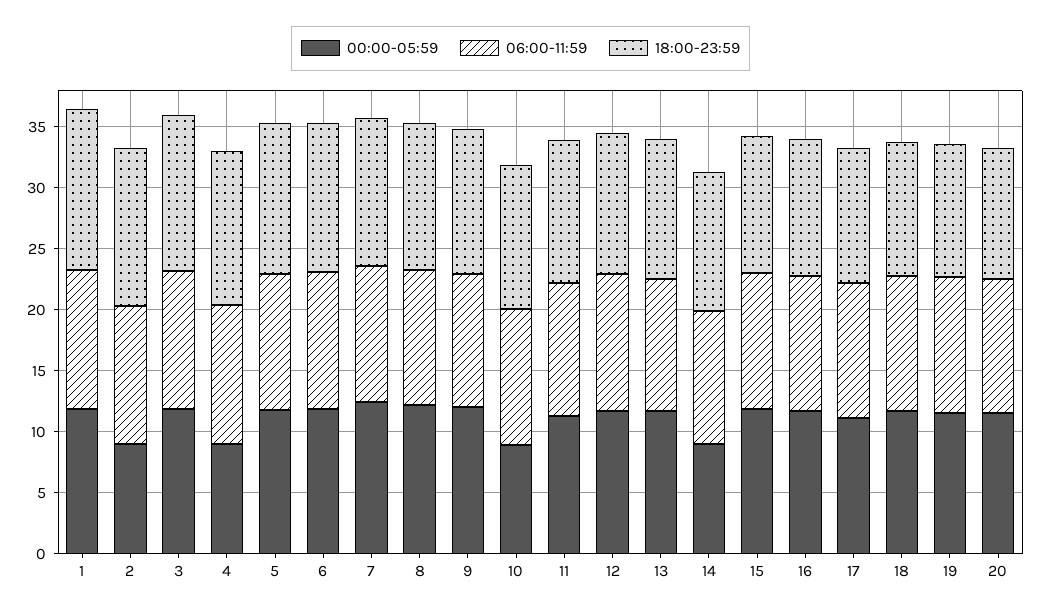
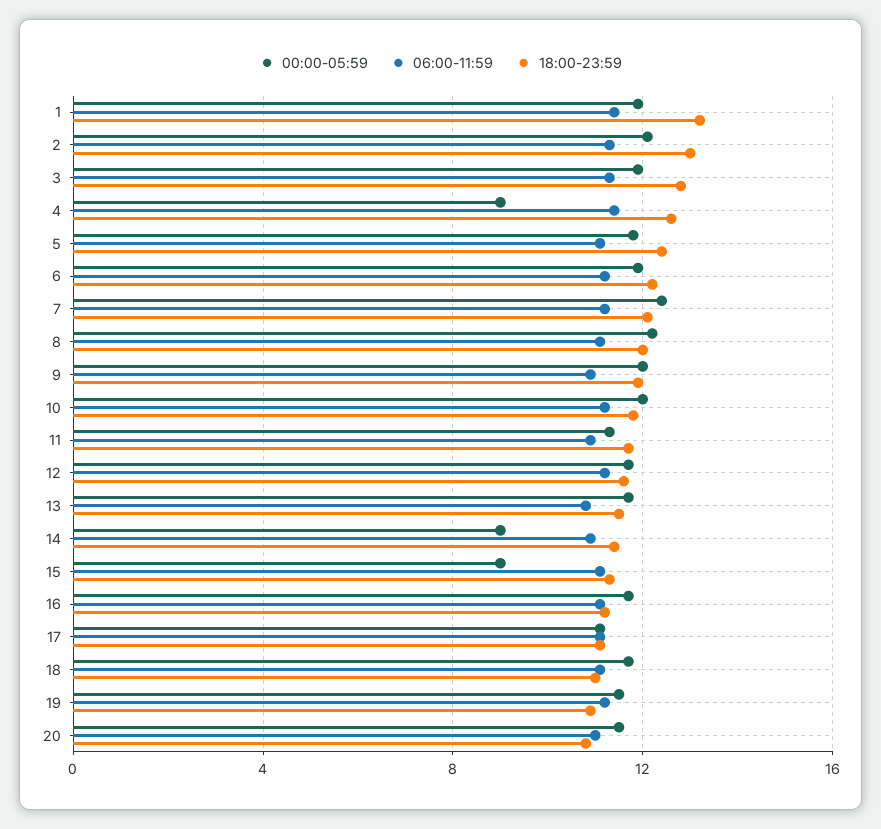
  {
    "00:00-05:59": {
      "1": 12,
-     "2": 9,
+     "2": 12,
      "3": 12,
      "4": 9,
      "5": 12,
      "6": 12,
      "7": 12.5,
      "8": 12,
      "9": 12,
-     "10": 9,
+     "10": 12,
      "11": 11.5,
      "12": 11.5,
      "13": 11.5,
      "14": 9,
-     "15": 12,
+     "15": 9,
      "16": 11.5,
      "17": 11,
      "18": 11.5,
      "19": 11.5,
      "20": 11.5
    },
    "06:00-11:59": {
      "1": 11.5,
      "2": 11.5,
      "3": 11.5,
      "4": 11.5,
      "5": 11,
      "6": 11,
      "7": 11,
      "8": 11,
      "9": 11,
      "10": 11,
      "11": 11,
      "12": 11,
      "13": 11,
      "14": 11,
      "15": 11,
      "16": 11,
      "17": 11,
      "18": 11,
      "19": 11,
      "20": 11
    },
    "18:00-23:59": {
      "1": 13,
      "2": 13,
      "3": 13,
      "4": 12.5,
      "5": 12.5,
      "6": 12,
      "7": 12,
      "8": 12,
      "9": 12,
      "10": 12,
      "11": 11.5,
      "12": 11.5,
      "13": 11.5,
      "14": 11.5,
      "15": 11.5,
      "16": 11,
      "17": 11,
      "18": 11,
      "19": 11,
      "20": 11
    }
  }

